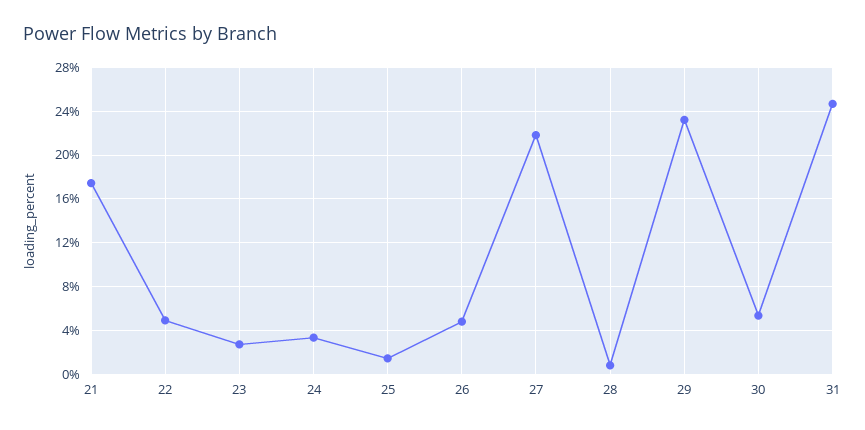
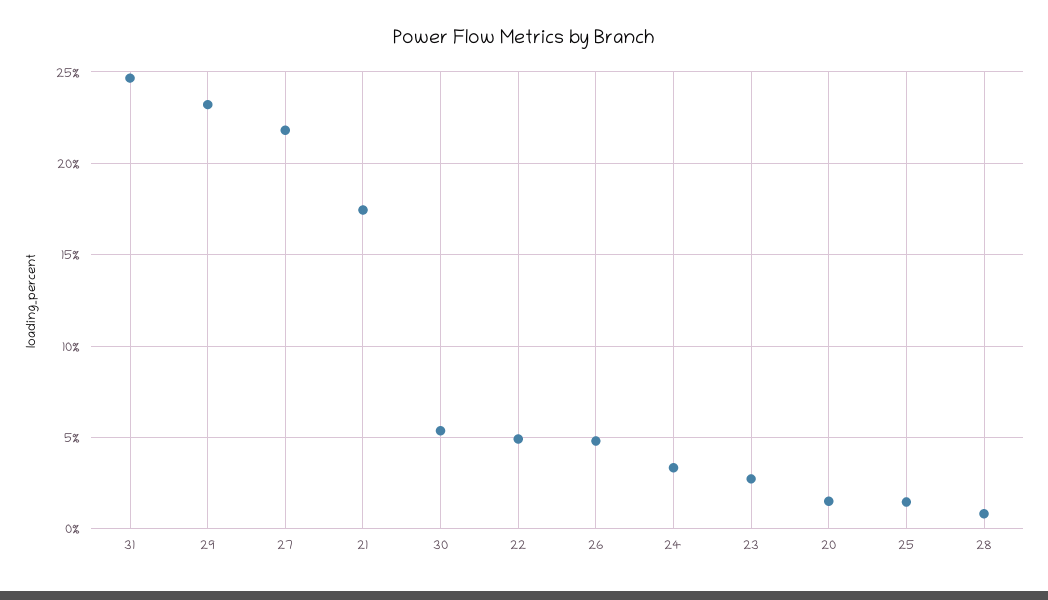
  {
    "21": 17.5,
    "22": 5,
    "23": 2.5,
    "24": 3.5,
    "25": 1.5,
    "26": 5,
    "27": 22,
    "28": 1,
    "29": 23,
    "30": 5.5,
-   "31": 24.5
+   "31": 24.5,
+   "20": 1.5
  }

